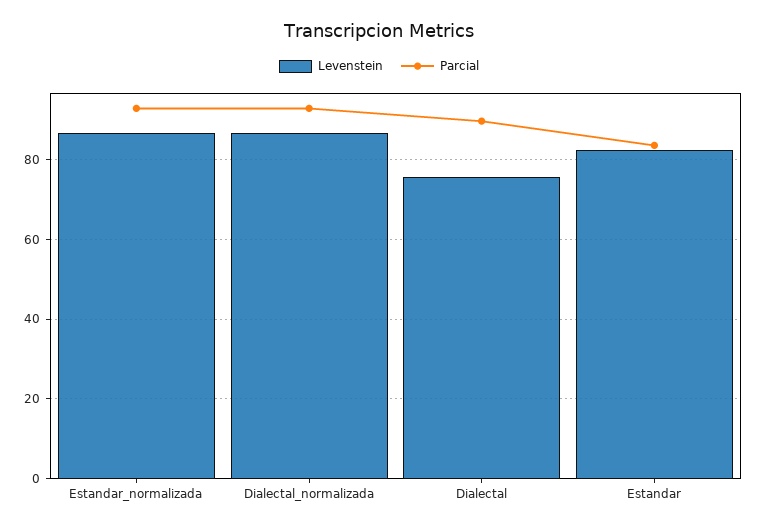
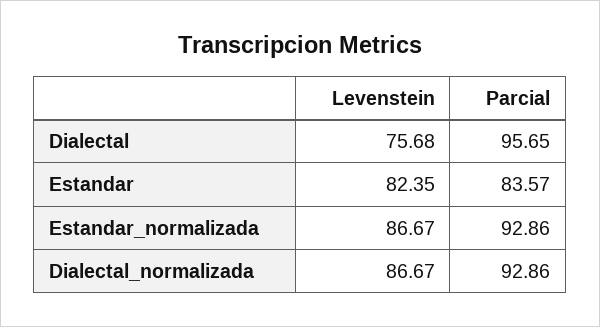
  {
    "Levenstein": {
      "Estandar_normalizada": 86.67,
      "Dialectal_normalizada": 86.67,
      "Dialectal": 75.68,
      "Estandar": 82.35
    },
    "Parcial": {
      "Estandar_normalizada": 92.86,
      "Dialectal_normalizada": 92.86,
-     "Dialectal": 90,
+     "Dialectal": 95.65,
      "Estandar": 83.57
    }
  }

